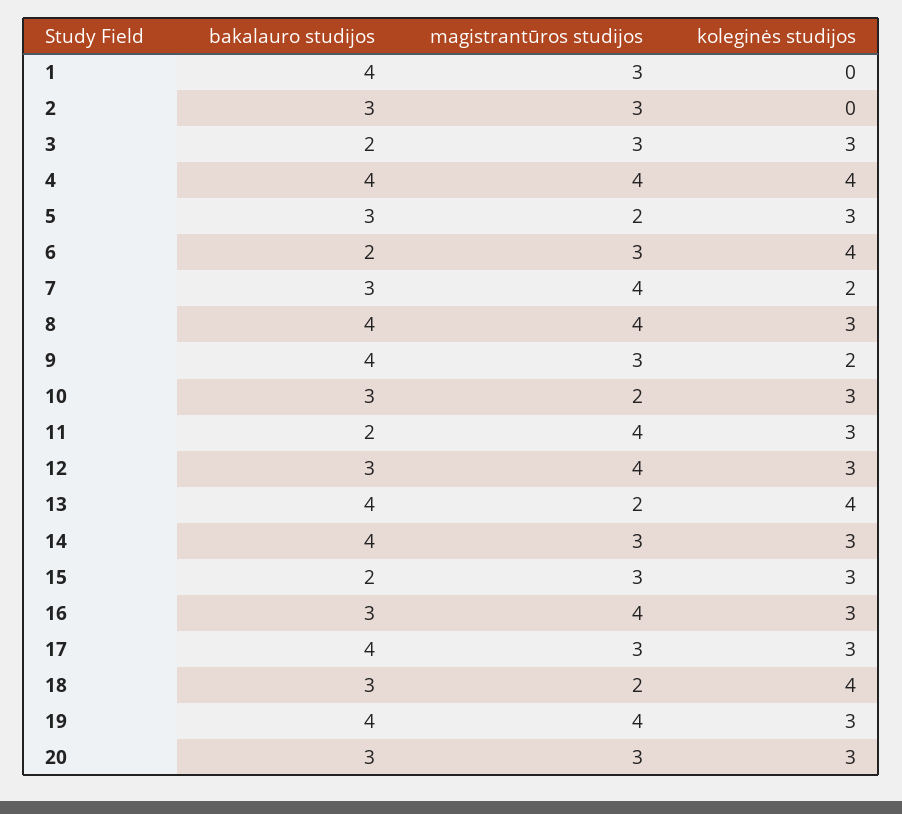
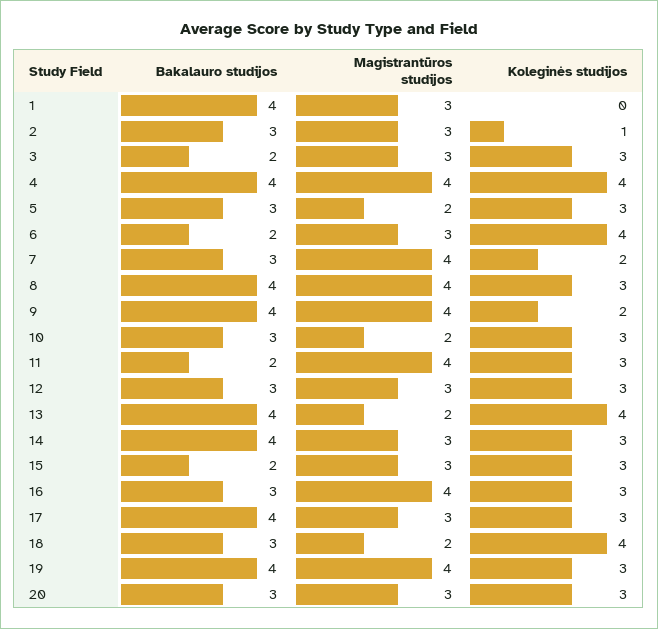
  {
    "bakalauro studijos": {
      "1": 4,
      "2": 3,
      "3": 2,
      "4": 4,
      "5": 3,
      "6": 2,
      "7": 3,
      "8": 4,
      "9": 4,
      "10": 3,
      "11": 2,
      "12": 3,
      "13": 4,
      "14": 4,
      "15": 2,
      "16": 3,
      "17": 4,
      "18": 3,
      "19": 4,
      "20": 3
    },
    "magistrantūros studijos": {
      "1": 3,
      "2": 3,
      "3": 3,
      "4": 4,
      "5": 2,
      "6": 3,
      "7": 4,
      "8": 4,
-     "9": 3,
+     "9": 4,
      "10": 2,
      "11": 4,
-     "12": 4,
+     "12": 3,
      "13": 2,
      "14": 3,
      "15": 3,
      "16": 4,
      "17": 3,
      "18": 2,
      "19": 4,
      "20": 3
    },
    "koleginės studijos": {
      "1": 0,
-     "2": 0,
+     "2": 1,
      "3": 3,
      "4": 4,
      "5": 3,
      "6": 4,
      "7": 2,
      "8": 3,
      "9": 2,
      "10": 3,
      "11": 3,
      "12": 3,
      "13": 4,
      "14": 3,
      "15": 3,
      "16": 3,
      "17": 3,
      "18": 4,
      "19": 3,
      "20": 3
    }
  }

